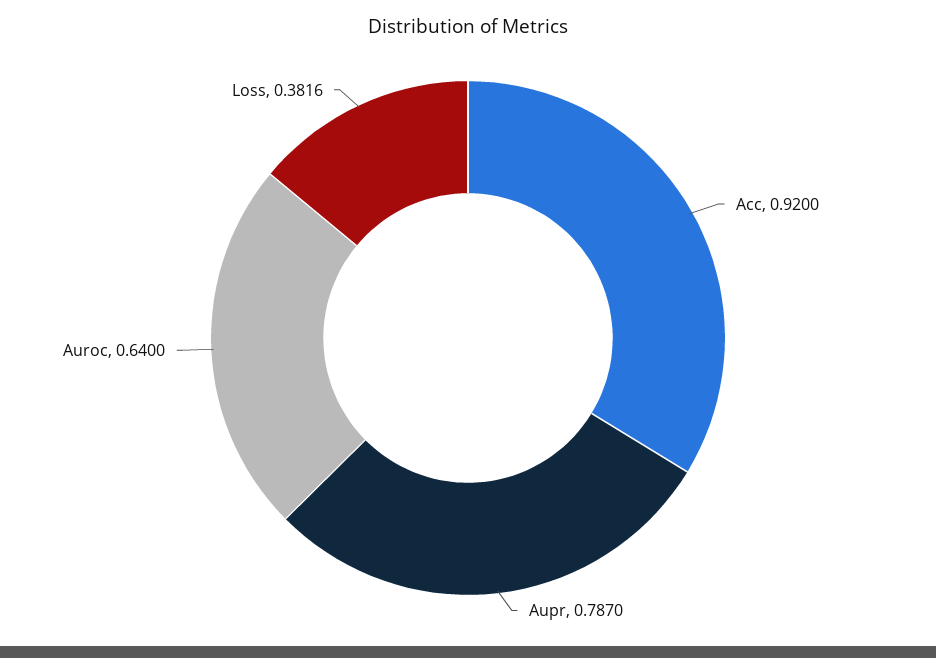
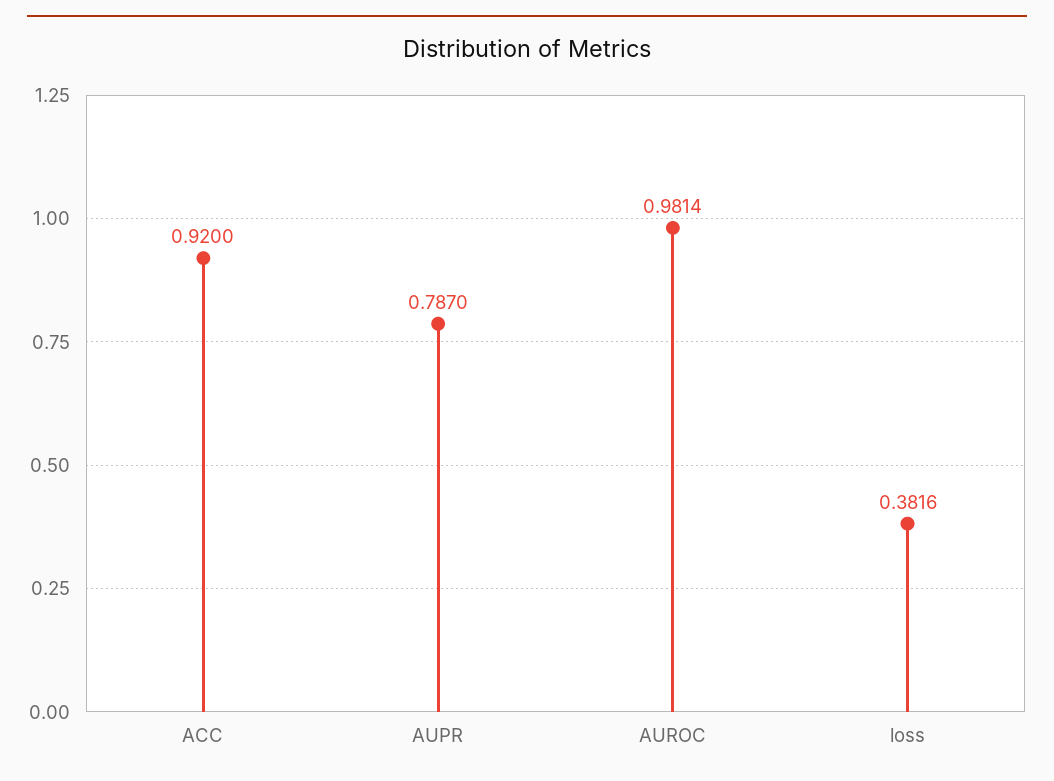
  {
    "Acc": 0.92,
    "Aupr": 0.787,
-   "Auroc": 0.64,
+   "Auroc": 0.9814,
    "Loss": 0.3816
  }

